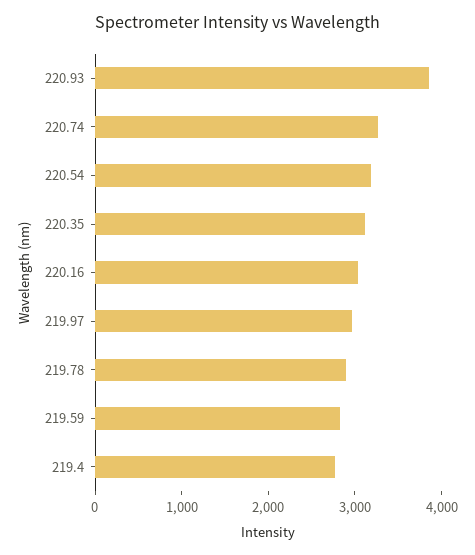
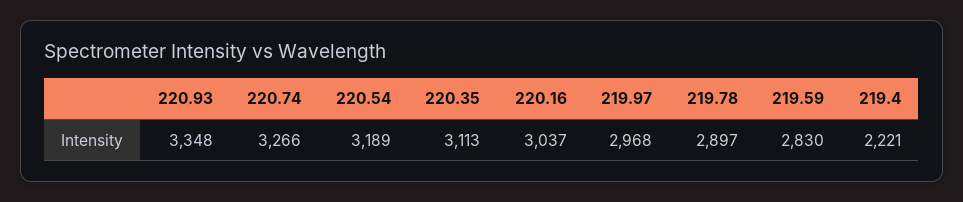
  {
-   "220.93": 3800,
+   "220.93": 3348,
    "220.74": 3266,
    "220.54": 3189,
    "220.35": 3113,
    "220.16": 3037,
    "219.97": 2968,
    "219.78": 2897,
    "219.59": 2830,
-   "219.4": 2800
+   "219.4": 2221
  }

